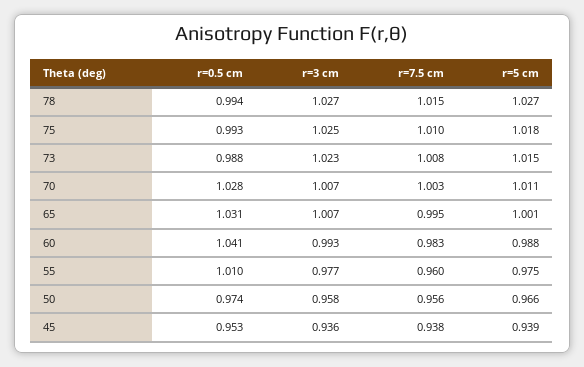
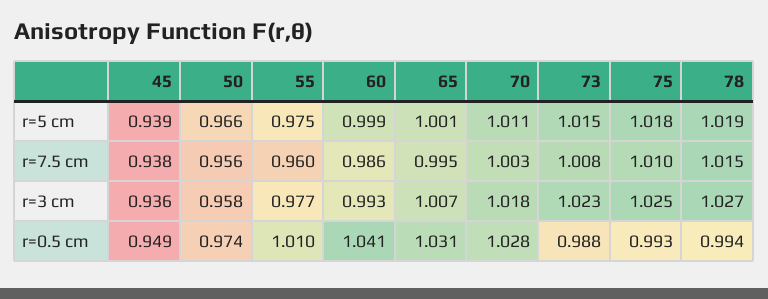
  {
    "r=0.5 cm": {
      "78": 0.994,
      "75": 0.993,
      "73": 0.988,
      "70": 1.028,
      "65": 1.031,
      "60": 1.041,
      "55": 1.01,
      "50": 0.974,
-     "45": 0.953
+     "45": 0.949
    },
    "r=3 cm": {
      "78": 1.027,
      "75": 1.025,
      "73": 1.023,
-     "70": 1.007,
+     "70": 1.018,
      "65": 1.007,
      "60": 0.993,
      "55": 0.977,
      "50": 0.958,
      "45": 0.936
    },
    "r=7.5 cm": {
      "78": 1.015,
      "75": 1.01,
      "73": 1.008,
      "70": 1.003,
      "65": 0.995,
-     "60": 0.983,
+     "60": 0.986,
      "55": 0.96,
      "50": 0.956,
      "45": 0.938
    },
    "r=5 cm": {
-     "78": 1.027,
+     "78": 1.019,
      "75": 1.018,
      "73": 1.015,
      "70": 1.011,
      "65": 1.001,
-     "60": 0.988,
+     "60": 0.999,
      "55": 0.975,
      "50": 0.966,
      "45": 0.939
    }
  }

